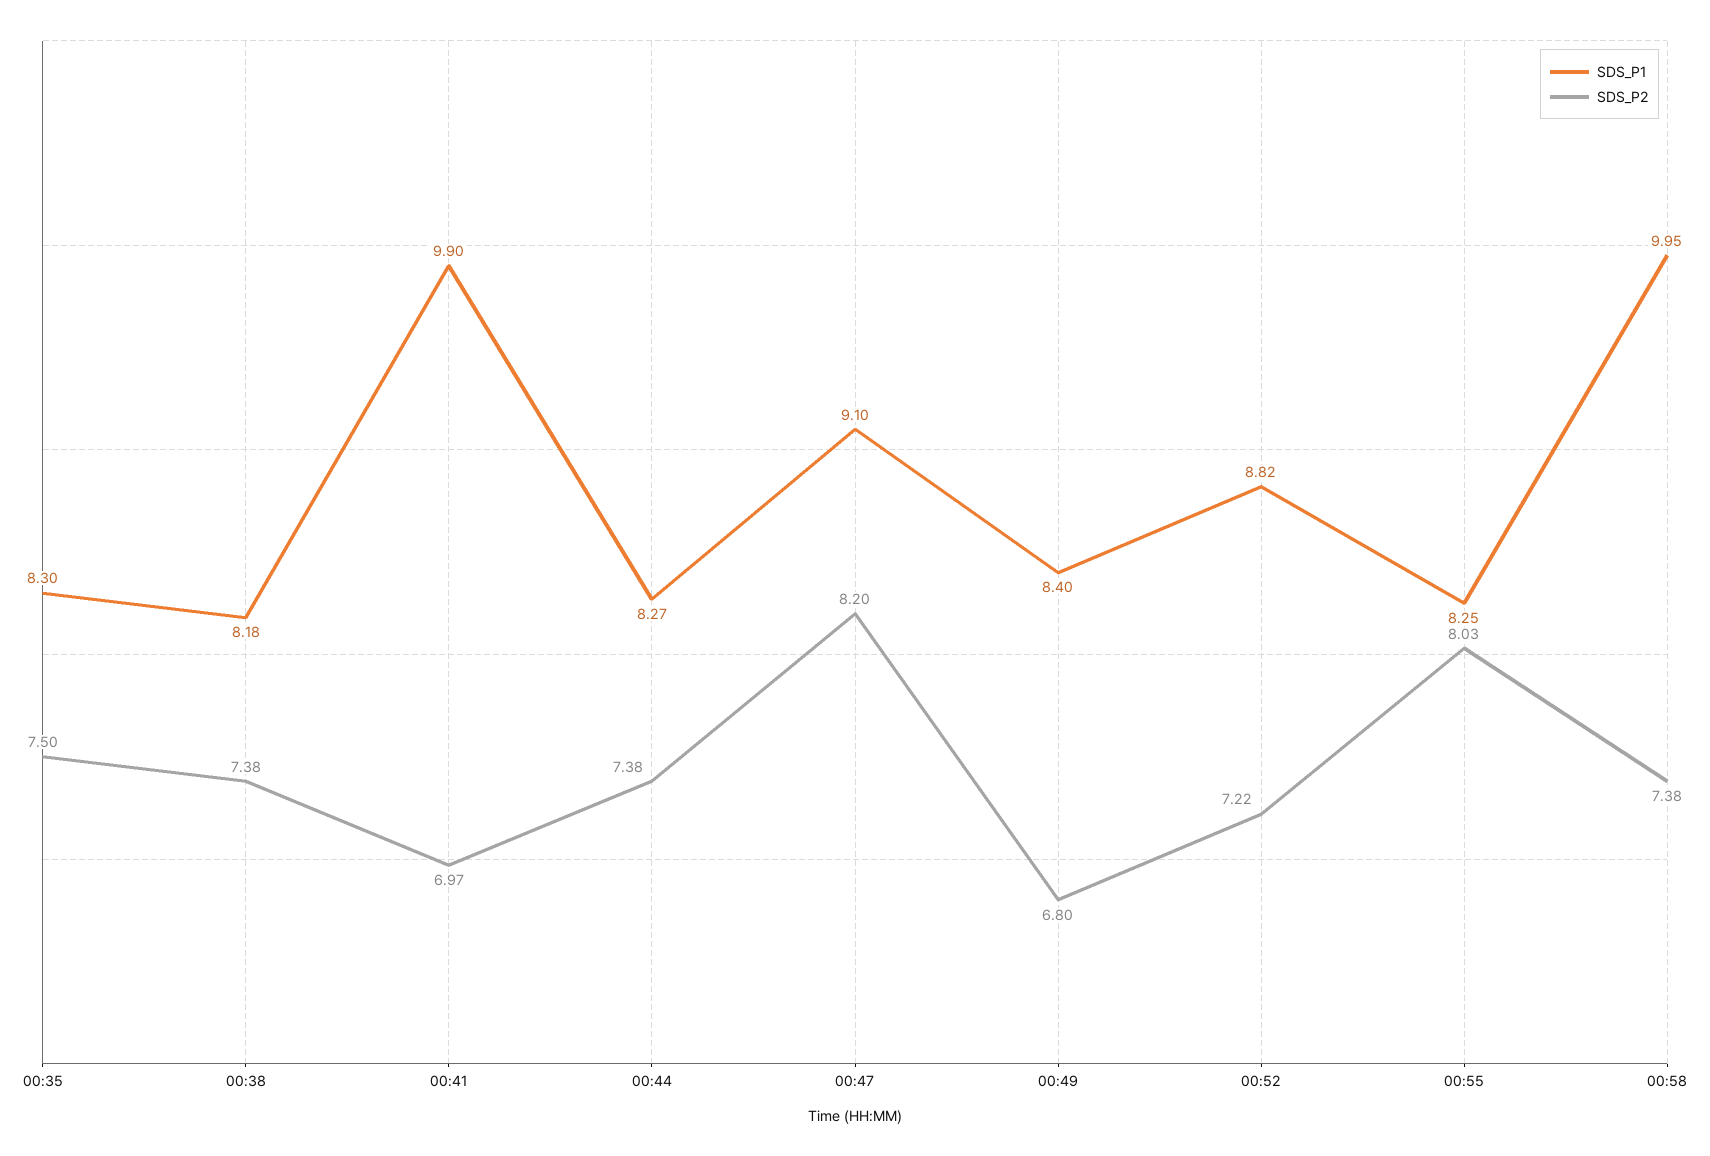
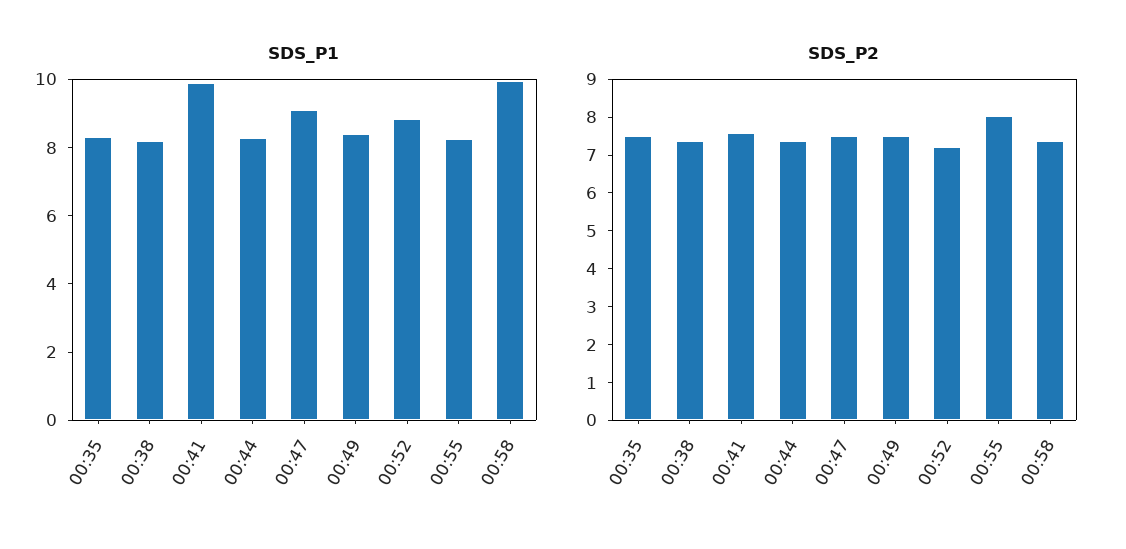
  {
    "SDS_P1": {
      "00:35": 8.3,
      "00:38": 8.18,
      "00:41": 9.9,
      "00:44": 8.27,
      "00:47": 9.1,
      "00:49": 8.4,
      "00:52": 8.82,
      "00:55": 8.25,
      "00:58": 9.95
    },
    "SDS_P2": {
      "00:35": 7.5,
      "00:38": 7.38,
-     "00:41": 6.97,
+     "00:41": 7.5,
      "00:44": 7.38,
-     "00:47": 8.2,
+     "00:47": 7.5,
-     "00:49": 6.8,
+     "00:49": 7.5,
      "00:52": 7.22,
      "00:55": 8.03,
      "00:58": 7.38
    }
  }

